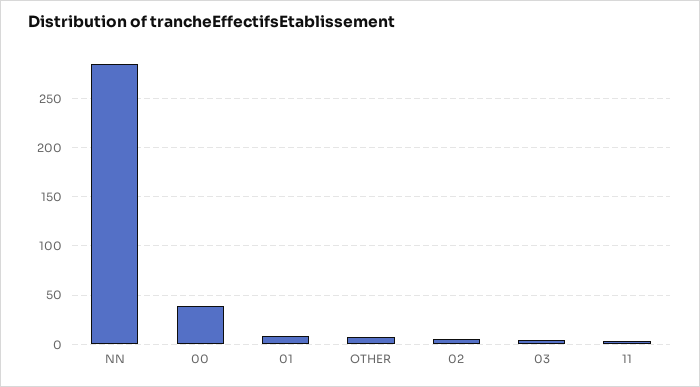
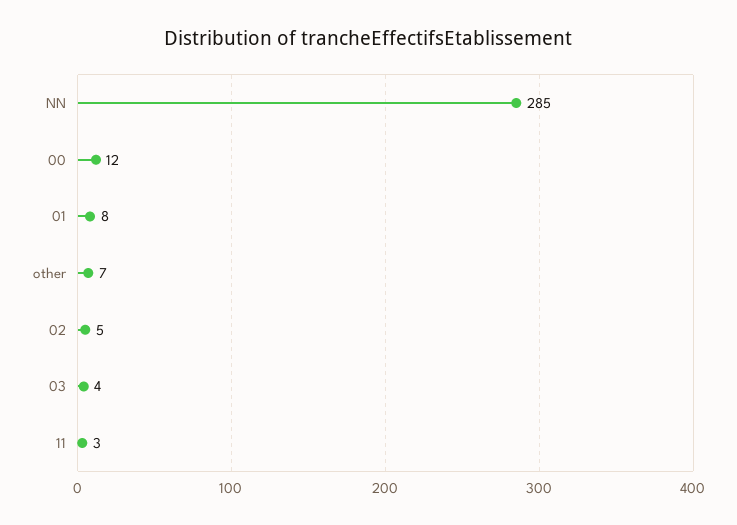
  {
    "NN": 285,
-   "00": 40,
+   "00": 12,
    "01": 8,
    "OTHER": 7,
    "02": 5,
    "03": 4,
    "11": 3
  }

